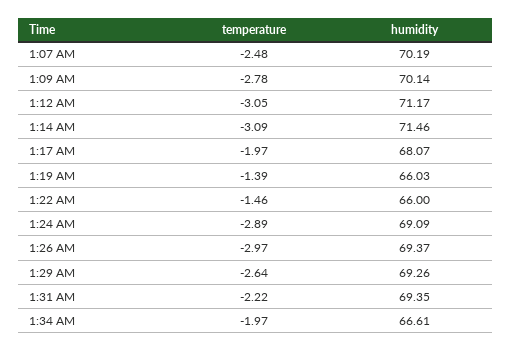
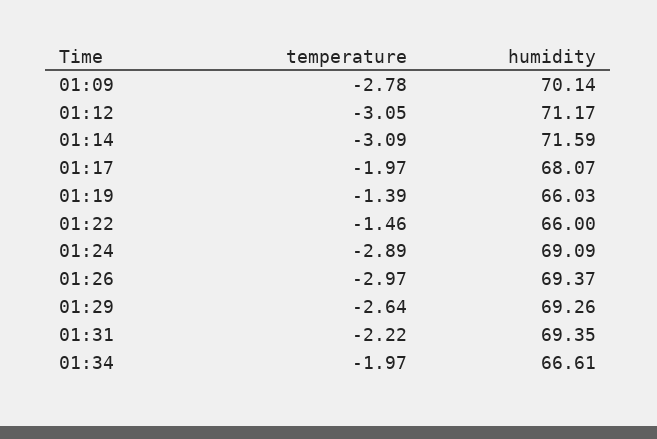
  {
    "temperature": {
-     "1:07 AM": -2.48,
      "1:09 AM": -2.78,
      "1:12 AM": -3.05,
      "1:14 AM": -3.09,
      "1:17 AM": -1.97,
      "1:19 AM": -1.39,
      "1:22 AM": -1.46,
      "1:24 AM": -2.89,
      "1:26 AM": -2.97,
      "1:29 AM": -2.64,
      "1:31 AM": -2.22,
      "1:34 AM": -1.97
    },
    "humidity": {
-     "1:07 AM": 70.19,
      "1:09 AM": 70.14,
      "1:12 AM": 71.17,
-     "1:14 AM": 71.46,
+     "1:14 AM": 71.59,
      "1:17 AM": 68.07,
      "1:19 AM": 66.03,
      "1:22 AM": 66,
      "1:24 AM": 69.09,
      "1:26 AM": 69.37,
      "1:29 AM": 69.26,
      "1:31 AM": 69.35,
      "1:34 AM": 66.61
    }
  }

